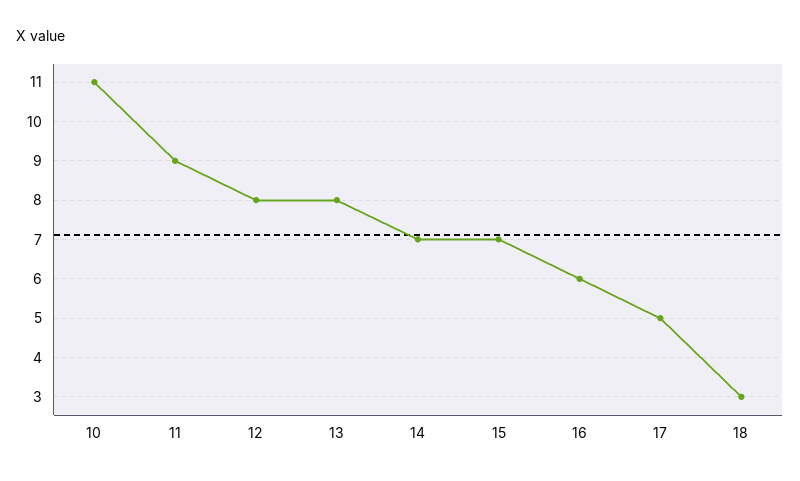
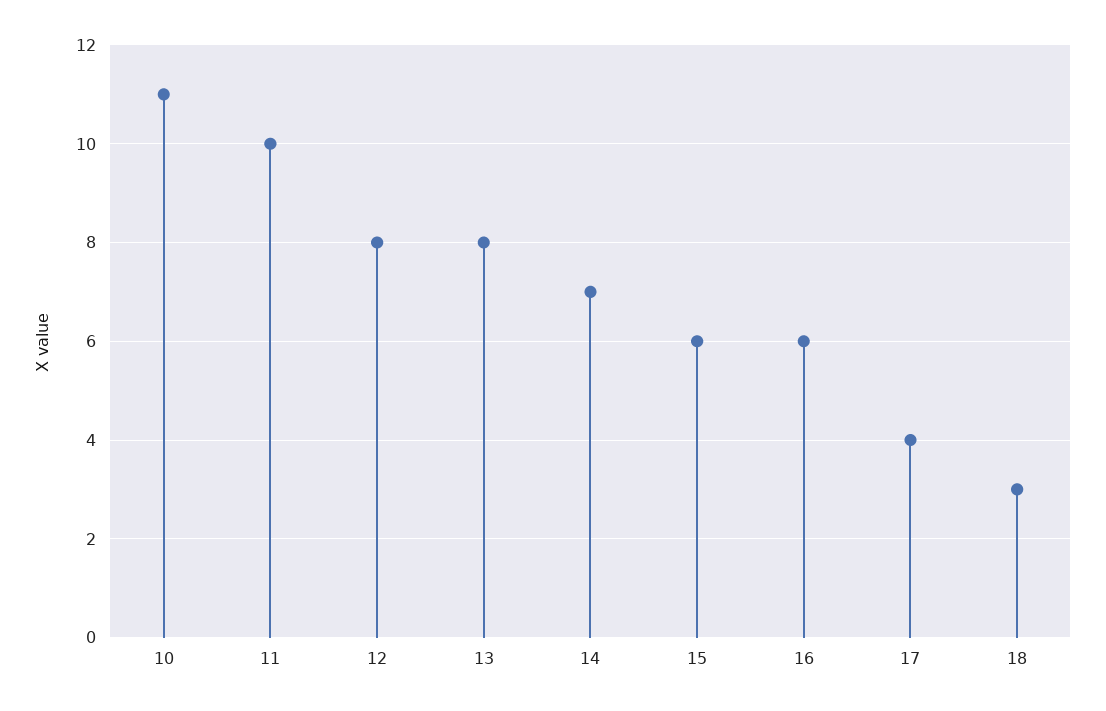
  {
    "10": 11,
-   "11": 9,
+   "11": 10,
    "12": 8,
    "13": 8,
    "14": 7,
-   "15": 7,
+   "15": 6,
    "16": 6,
-   "17": 5,
+   "17": 4,
    "18": 3
  }

